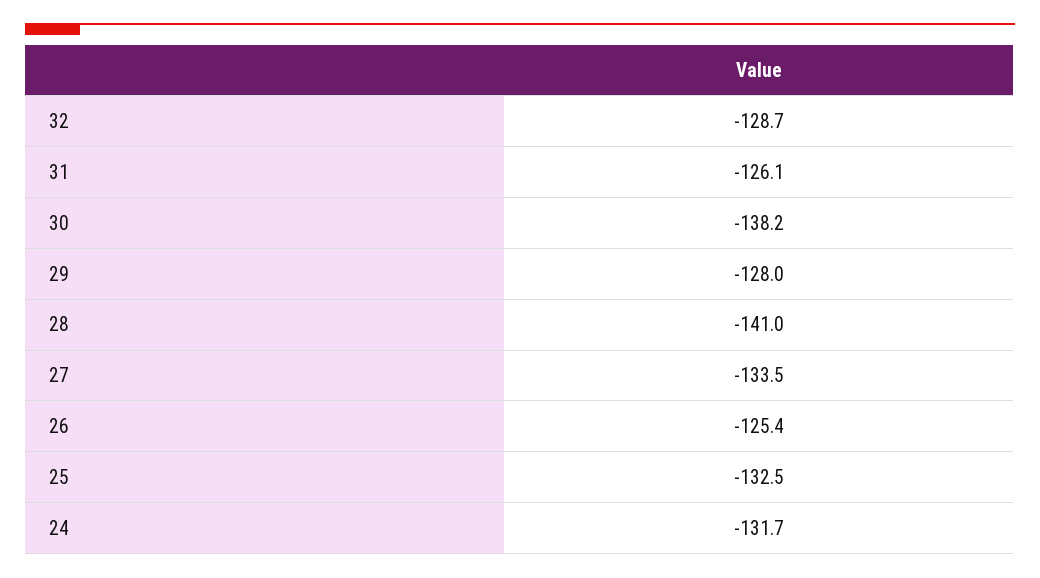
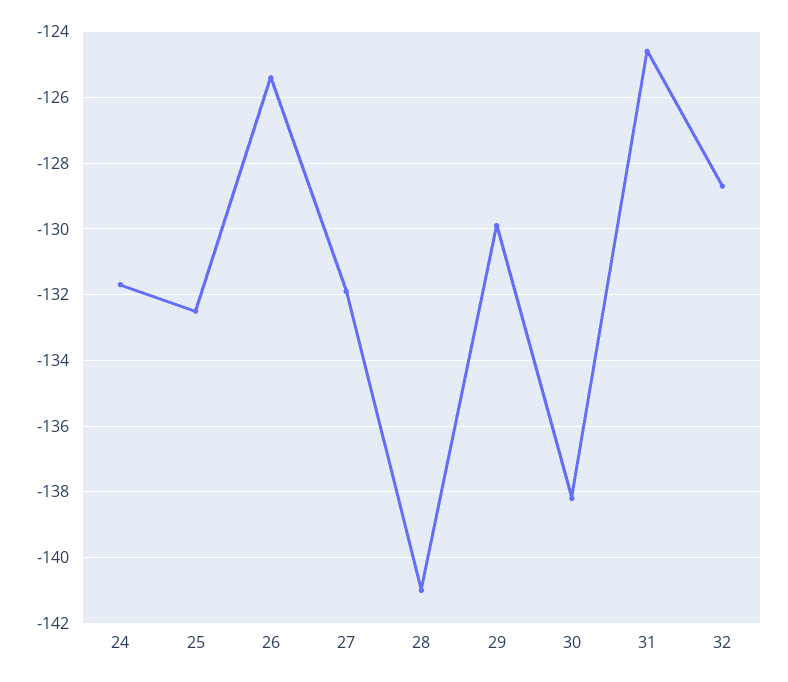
  {
    "32": -128.7,
-   "31": -126.1,
+   "31": -124.5,
    "30": -138.2,
-   "29": -128,
+   "29": -130,
    "28": -141,
-   "27": -133.5,
+   "27": -132,
    "26": -125.4,
    "25": -132.5,
    "24": -131.7
  }

